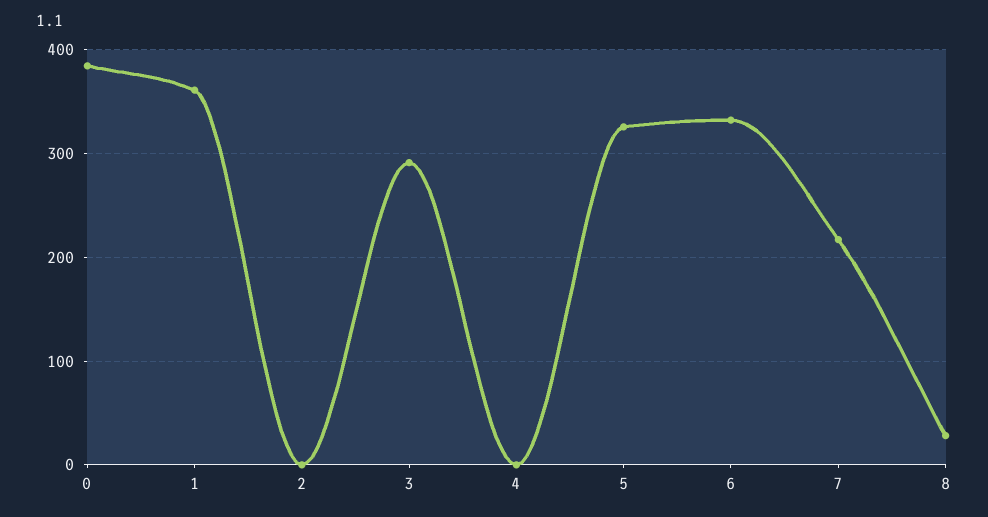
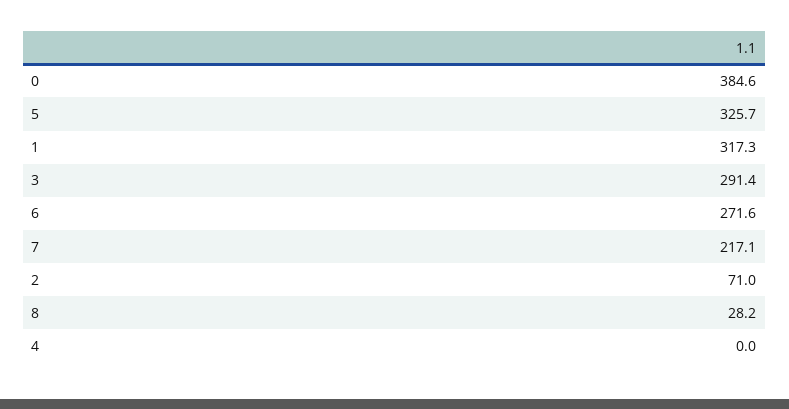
  {
    "0": 384.6,
-   "1": 360,
+   "1": 317.3,
-   "2": 0,
+   "2": 71,
    "3": 291.4,
    "4": 0,
    "5": 325.7,
-   "6": 330,
+   "6": 271.6,
    "7": 217.1,
    "8": 28.2
  }

